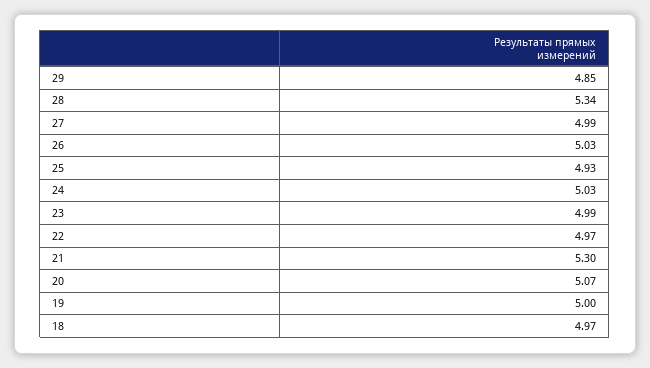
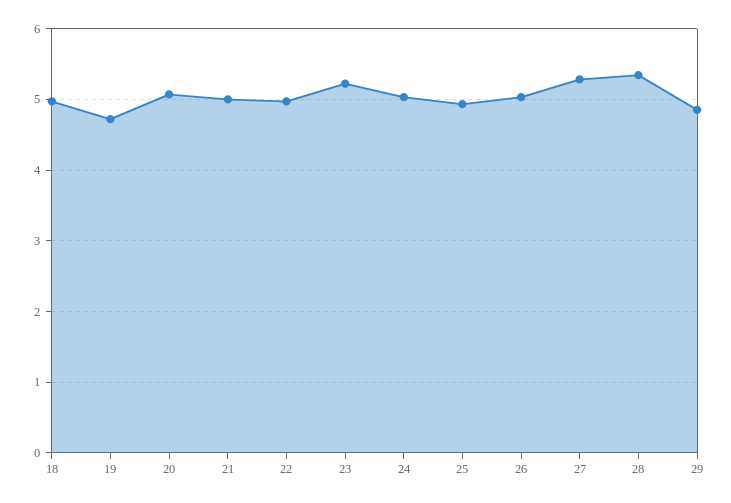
  {
    "29": 4.85,
    "28": 5.34,
-   "27": 4.99,
+   "27": 5.3,
    "26": 5.03,
    "25": 4.93,
    "24": 5.03,
-   "23": 4.99,
+   "23": 5.2,
    "22": 4.97,
-   "21": 5.3,
+   "21": 5,
    "20": 5.07,
-   "19": 5,
+   "19": 4.7,
    "18": 4.97
  }

